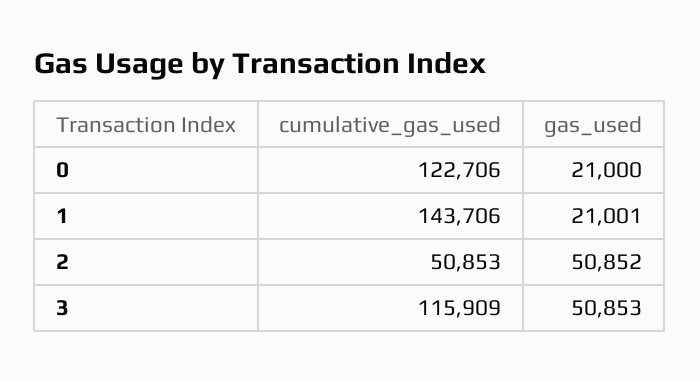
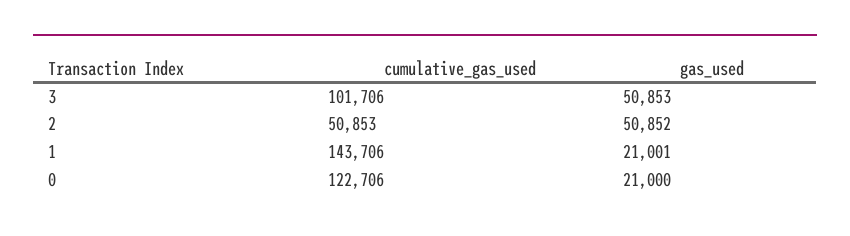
  {
    "cumulative_gas_used": {
      "0": 122706,
      "1": 143706,
      "2": 50853,
-     "3": 115909
+     "3": 101706
    },
    "gas_used": {
      "0": 21000,
      "1": 21001,
      "2": 50852,
      "3": 50853
    }
  }

